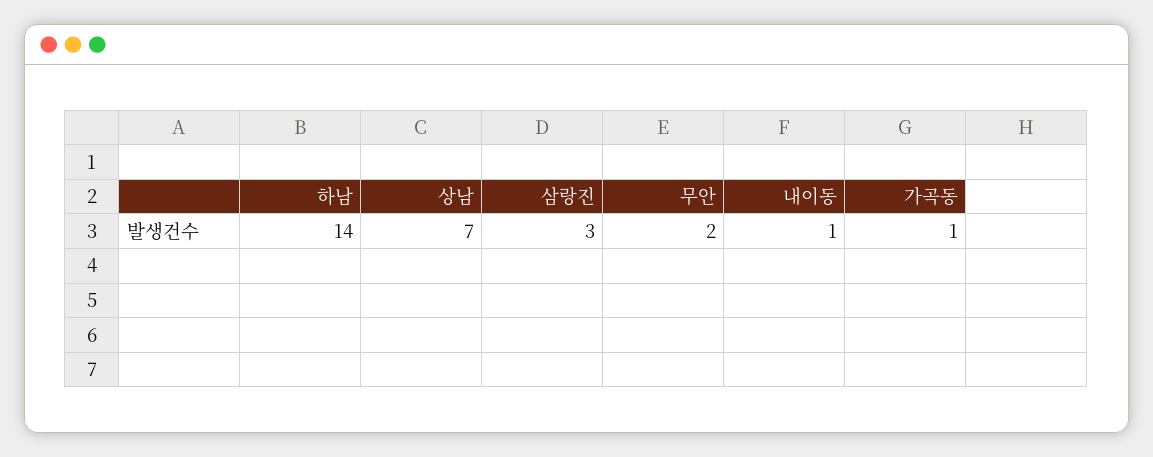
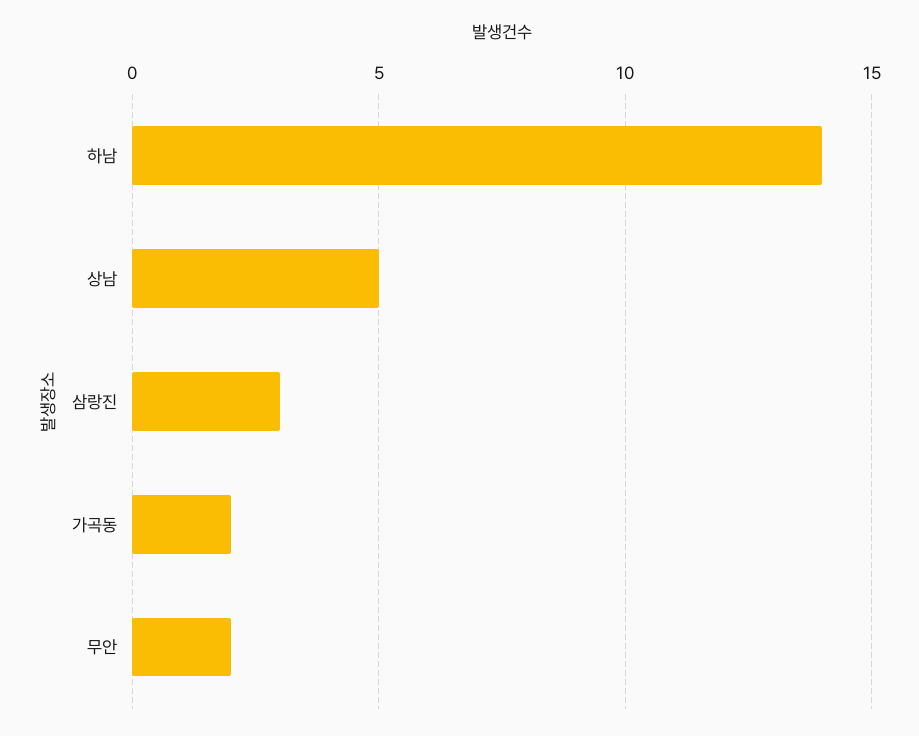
  {
    "하남": 14,
-   "상남": 7,
+   "상남": 5,
    "삼랑진": 3,
    "무안": 2,
-   "내이동": 1,
-   "가곡동": 1
+   "가곡동": 2
  }

